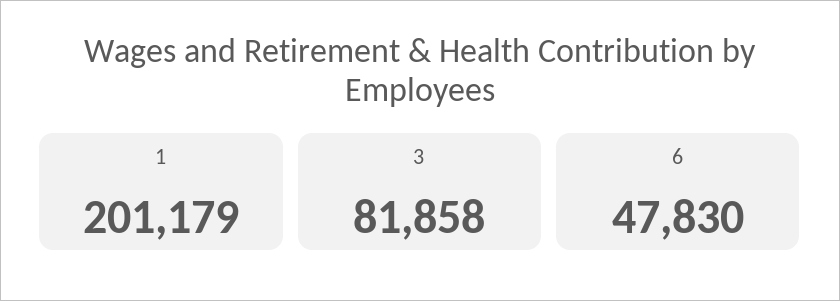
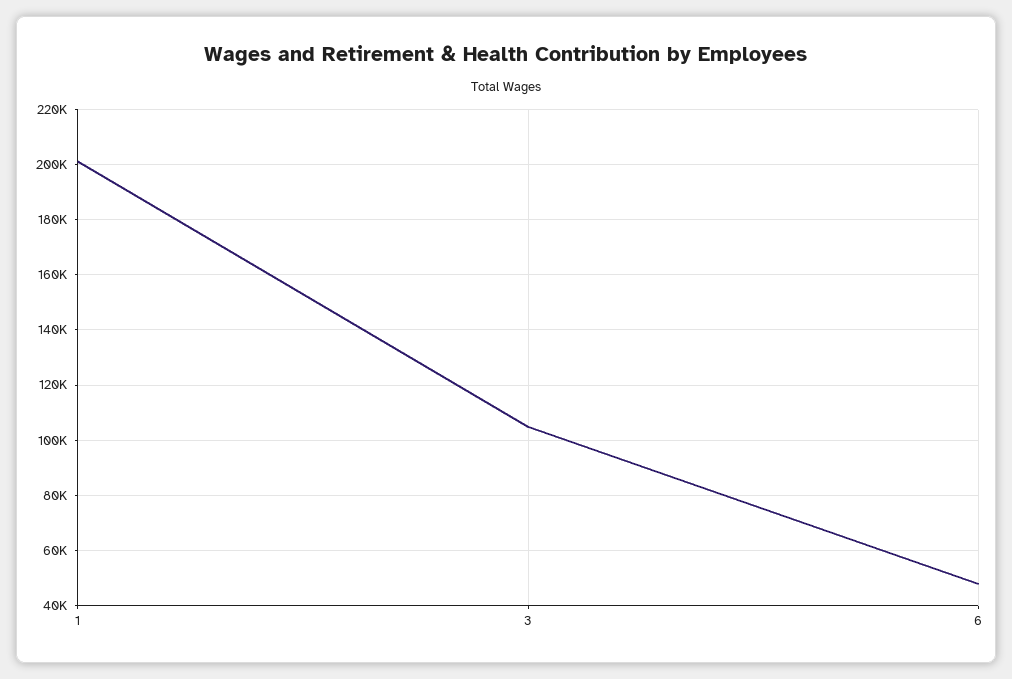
  {
    "1": 201179,
-   "3": 81858,
+   "3": 105000,
    "6": 47830
  }

